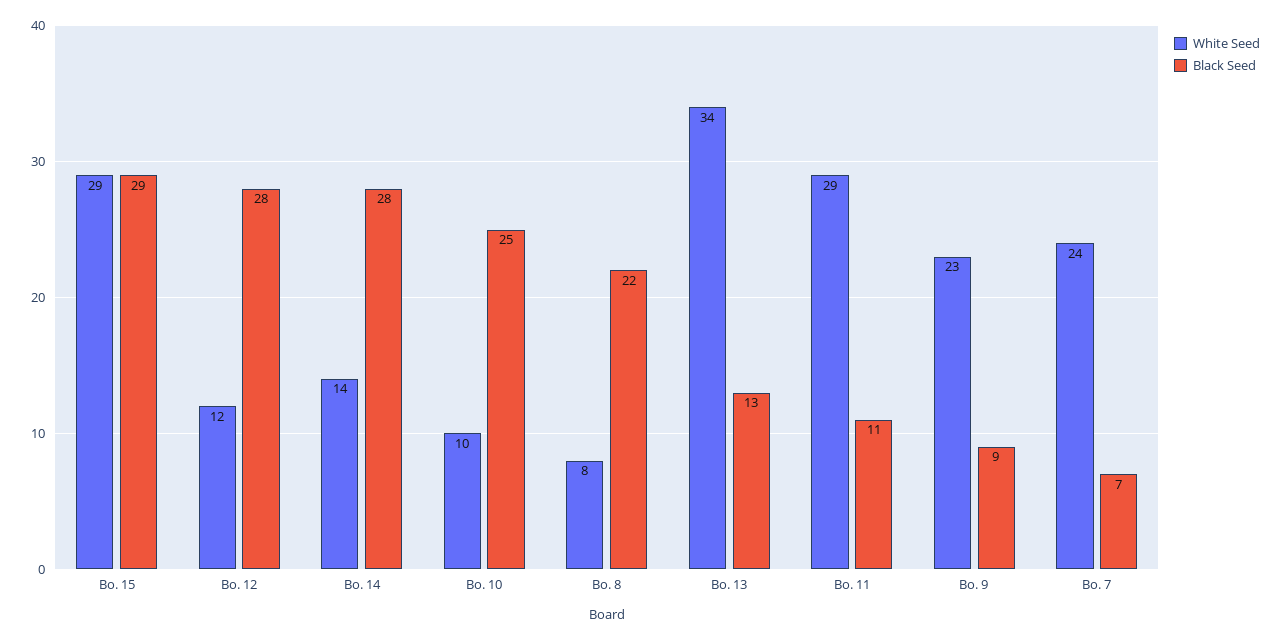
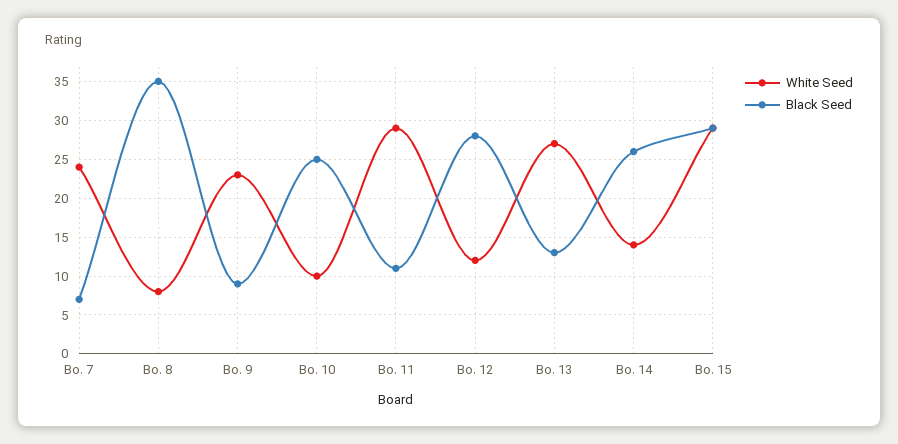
  {
    "White Seed": {
      "Bo. 15": 29,
      "Bo. 12": 12,
      "Bo. 14": 14,
      "Bo. 10": 10,
      "Bo. 8": 8,
-     "Bo. 13": 34,
+     "Bo. 13": 27,
      "Bo. 11": 29,
      "Bo. 9": 23,
      "Bo. 7": 24
    },
    "Black Seed": {
      "Bo. 15": 29,
      "Bo. 12": 28,
-     "Bo. 14": 28,
+     "Bo. 14": 26,
      "Bo. 10": 25,
-     "Bo. 8": 22,
+     "Bo. 8": 35,
      "Bo. 13": 13,
      "Bo. 11": 11,
      "Bo. 9": 9,
      "Bo. 7": 7
    }
  }

